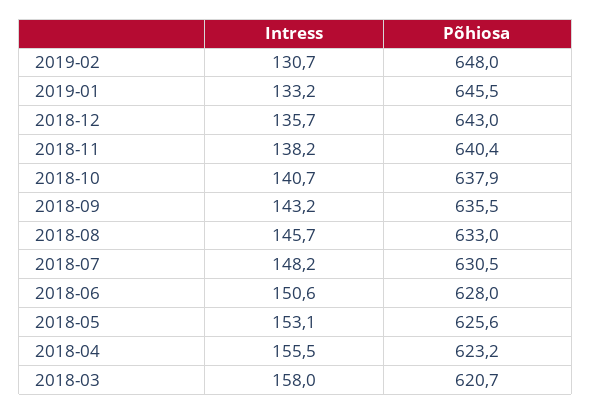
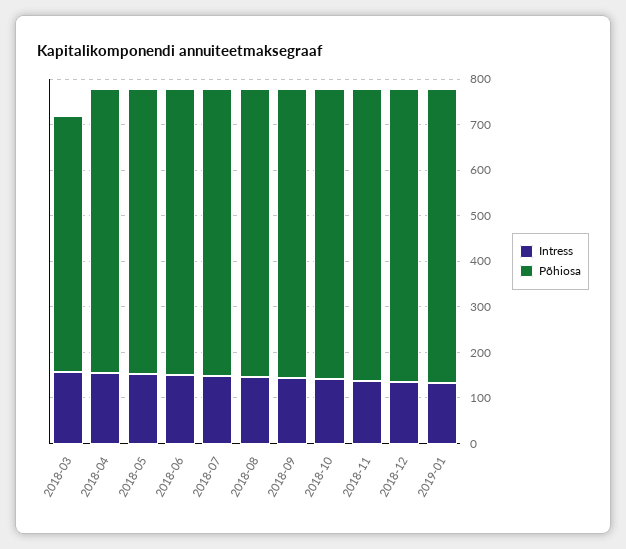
  {
    "Intress": {
-     "2019-02": 130.7,
      "2019-01": 133.2,
      "2018-12": 135.7,
      "2018-11": 138.2,
      "2018-10": 140.7,
      "2018-09": 143.2,
      "2018-08": 145.7,
      "2018-07": 148.2,
      "2018-06": 150.6,
      "2018-05": 153.1,
      "2018-04": 155.5,
      "2018-03": 158
    },
    "Põhiosa": {
-     "2019-02": 648,
      "2019-01": 645.5,
      "2018-12": 643,
      "2018-11": 640.4,
      "2018-10": 637.9,
      "2018-09": 635.5,
      "2018-08": 633,
      "2018-07": 630.5,
      "2018-06": 628,
      "2018-05": 625.6,
      "2018-04": 623.2,
-     "2018-03": 620.7
+     "2018-03": 560
    }
  }

